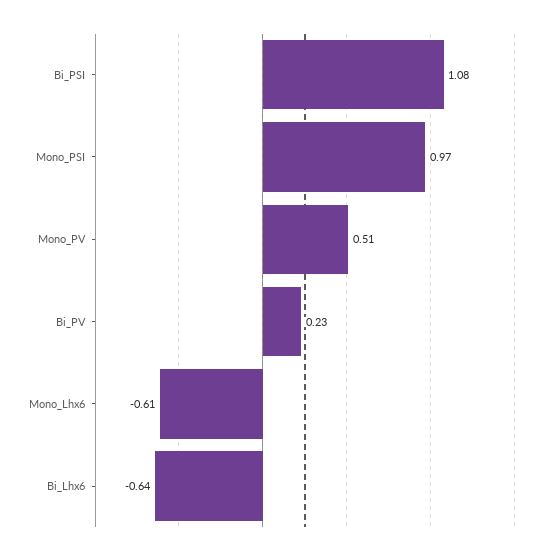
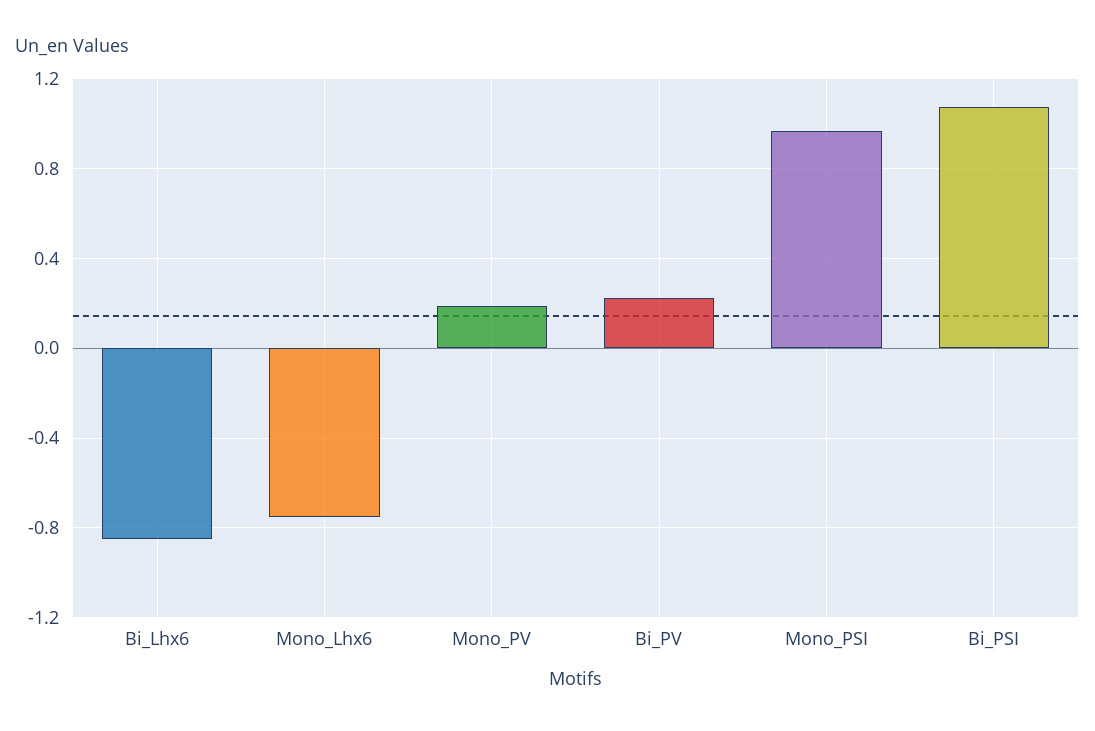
  {
    "Bi_PSI": 1.08,
    "Mono_PSI": 0.97,
-   "Mono_PV": 0.51,
+   "Mono_PV": 0.2,
    "Bi_PV": 0.23,
-   "Mono_Lhx6": -0.61,
+   "Mono_Lhx6": -0.75,
-   "Bi_Lhx6": -0.64
+   "Bi_Lhx6": -0.85
  }

